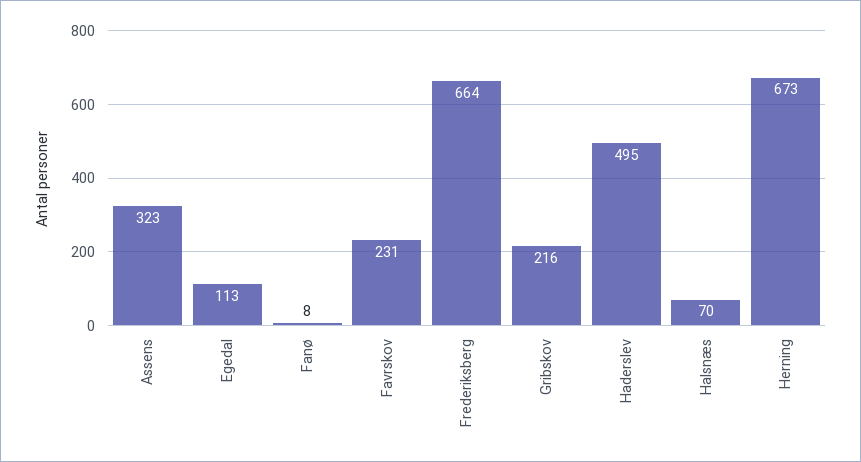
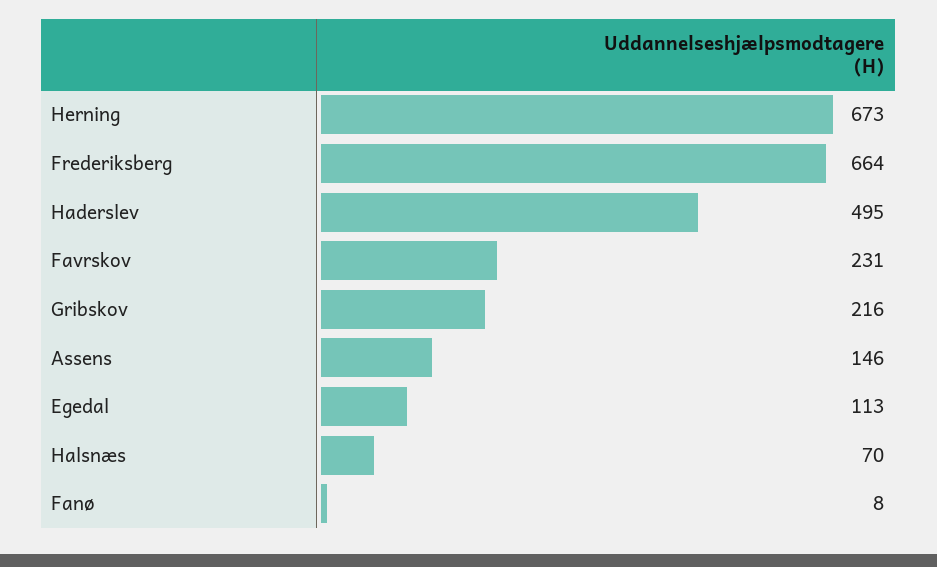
  {
-   "Assens": 323,
+   "Assens": 146,
    "Egedal": 113,
    "Fanø": 8,
    "Favrskov": 231,
    "Frederiksberg": 664,
    "Gribskov": 216,
    "Haderslev": 495,
    "Halsnæs": 70,
    "Herning": 673
  }

